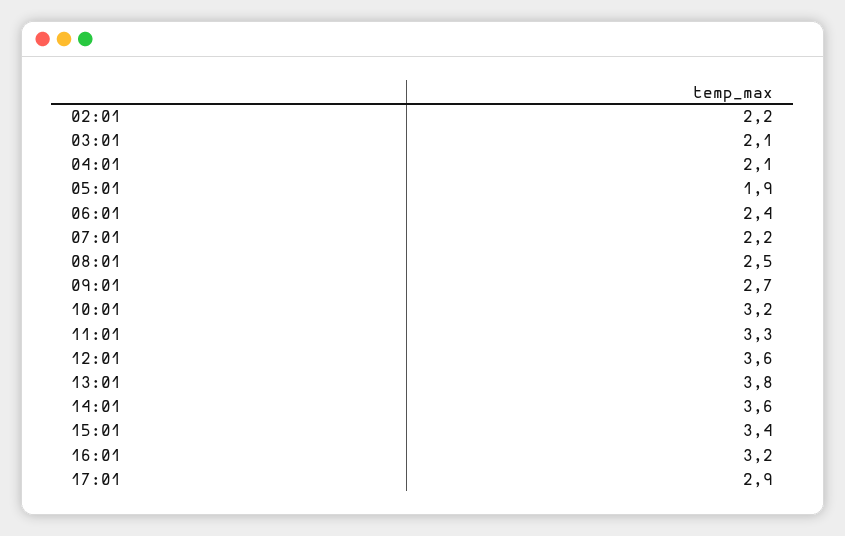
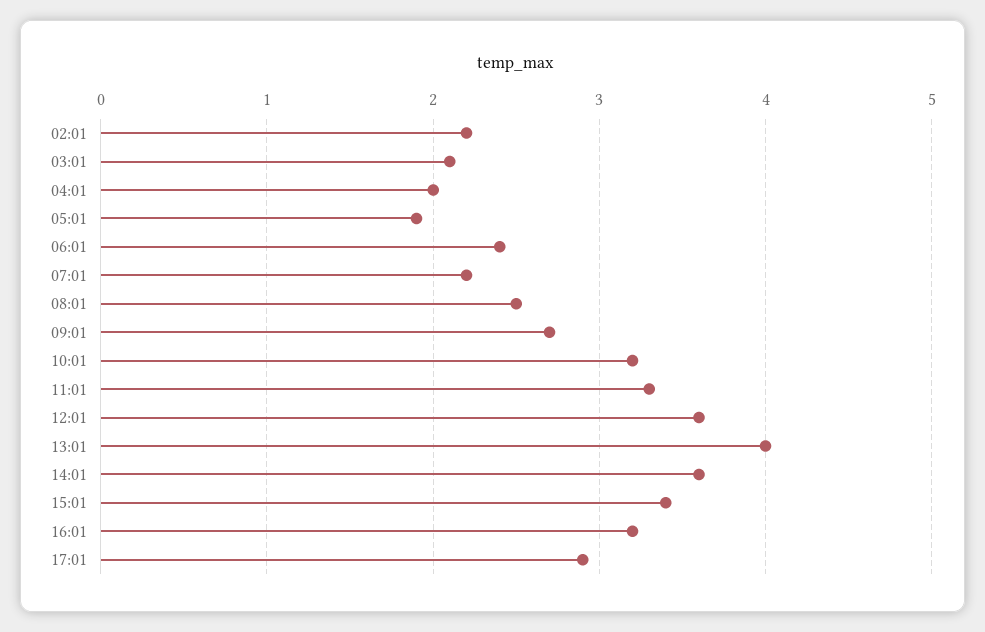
  {
    "02:01": 2.2,
    "03:01": 2.1,
-   "04:01": 2.1,
+   "04:01": 2,
    "05:01": 1.9,
    "06:01": 2.4,
    "07:01": 2.2,
    "08:01": 2.5,
    "09:01": 2.7,
    "10:01": 3.2,
    "11:01": 3.3,
    "12:01": 3.6,
-   "13:01": 3.8,
+   "13:01": 4,
    "14:01": 3.6,
    "15:01": 3.4,
    "16:01": 3.2,
    "17:01": 2.9
  }

